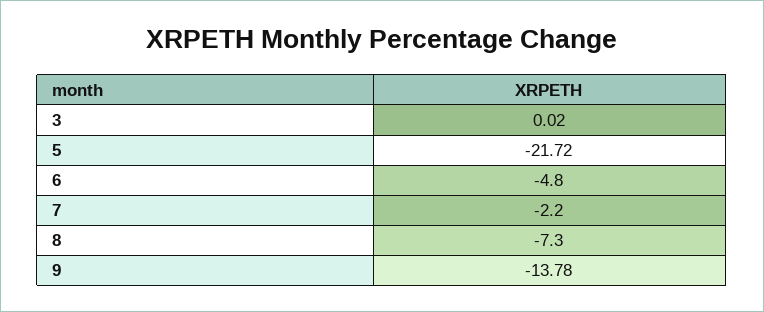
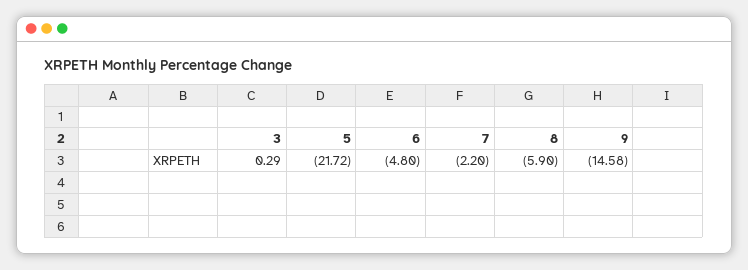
  {
-   "3": 0.02,
+   "3": 0.29,
    "5": -21.72,
    "6": -4.8,
    "7": -2.2,
-   "8": -7.3,
+   "8": -5.9,
-   "9": -13.78
+   "9": -14.58
  }

